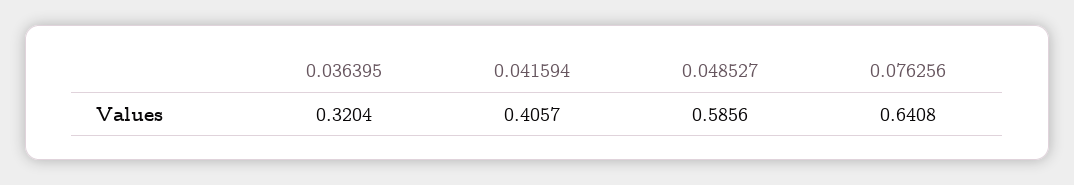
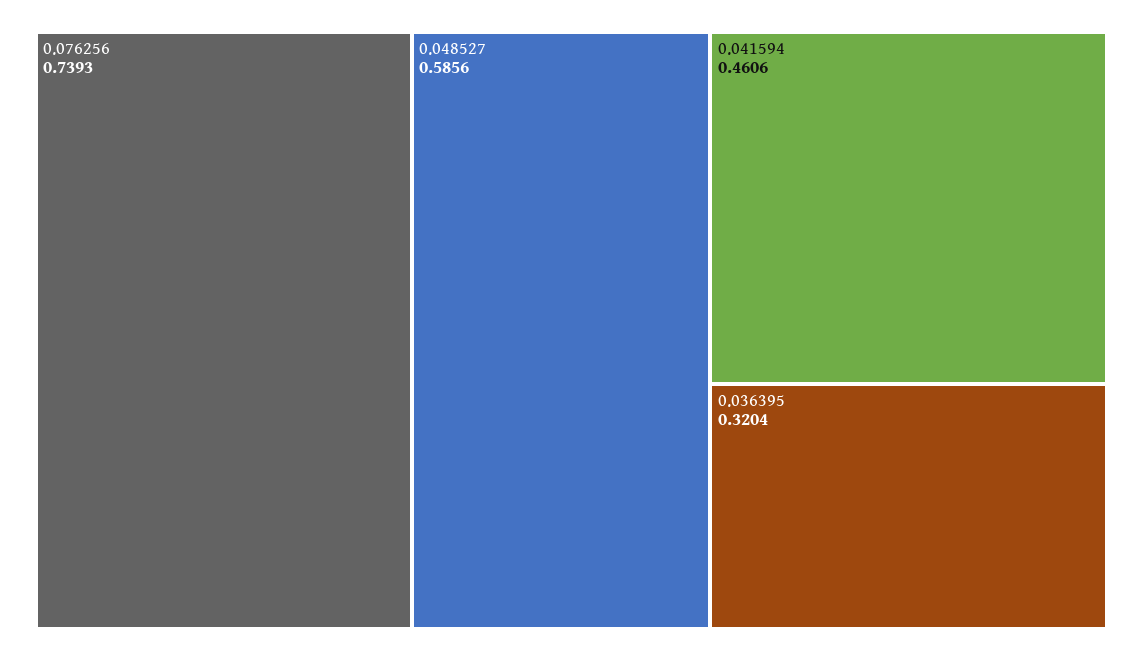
  {
    "0.036395": 0.3204,
-   "0.041594": 0.4057,
+   "0.041594": 0.4606,
    "0.048527": 0.5856,
-   "0.076256": 0.6408
+   "0.076256": 0.7393
  }

